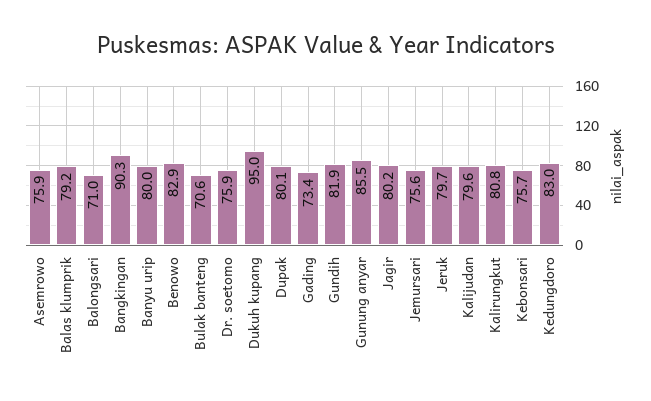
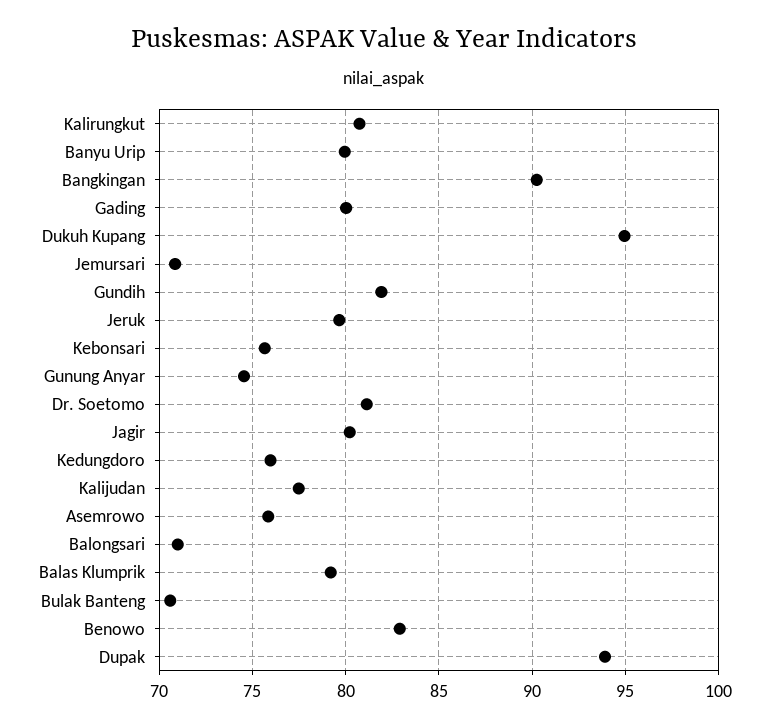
  {
    "Asemrowo": 75.9,
    "Balas klumprik": 79.2,
    "Balongsari": 71,
    "Bangkingan": 90.3,
    "Banyu urip": 80,
    "Benowo": 82.9,
    "Bulak banteng": 70.6,
-   "Dr. soetomo": 75.9,
+   "Dr. soetomo": 81,
    "Dukuh kupang": 95,
-   "Dupak": 80.1,
+   "Dupak": 94,
-   "Gading": 73.4,
+   "Gading": 80,
    "Gundih": 81.9,
-   "Gunung anyar": 85.5,
+   "Gunung anyar": 74.5,
    "Jagir": 80.2,
-   "Jemursari": 75.6,
+   "Jemursari": 71,
    "Jeruk": 79.7,
-   "Kalijudan": 79.6,
+   "Kalijudan": 77.5,
    "Kalirungkut": 80.8,
    "Kebonsari": 75.7,
-   "Kedungdoro": 83
+   "Kedungdoro": 76
  }

